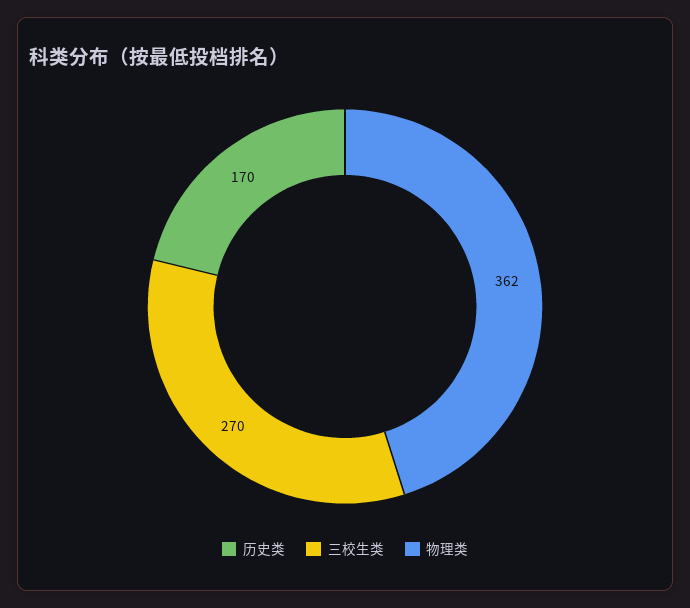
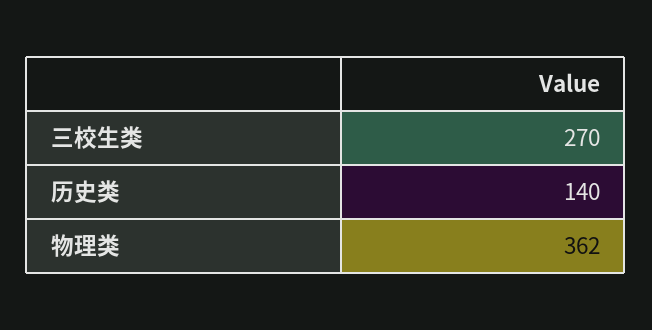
  {
-   "历史类": 170,
+   "历史类": 140,
    "三校生类": 270,
    "物理类": 362
  }

